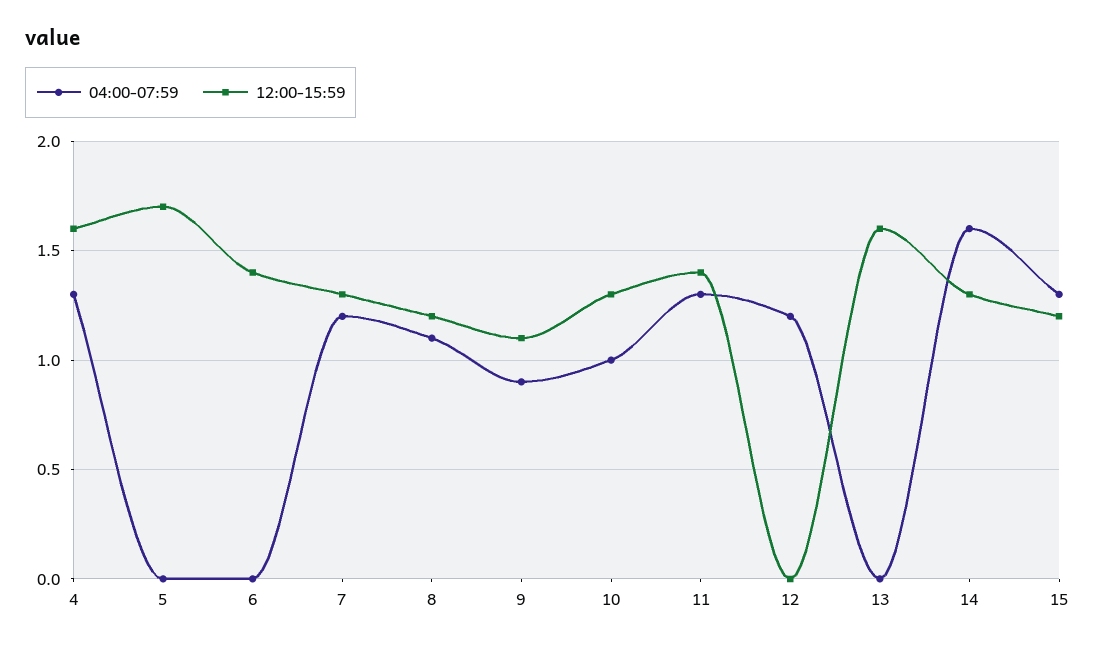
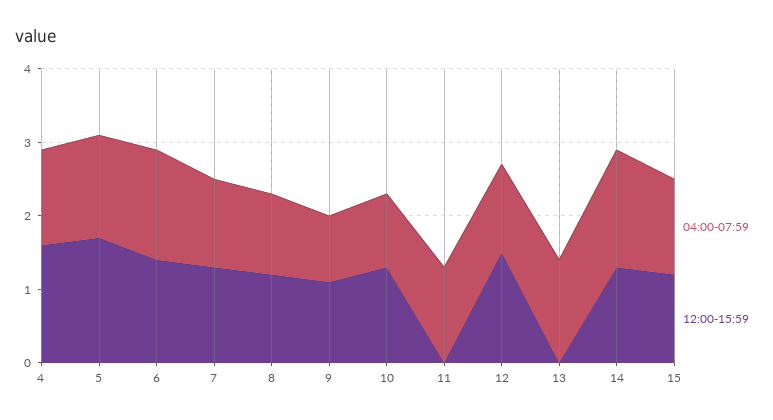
  {
    "04:00-07:59": {
      "4": 1.3,
-     "5": 0,
+     "5": 1.5,
-     "6": 0,
+     "6": 1.5,
      "7": 1.2,
      "8": 1.1,
      "9": 0.9,
      "10": 1,
      "11": 1.3,
      "12": 1.2,
-     "13": 0,
+     "13": 1.5,
      "14": 1.6,
      "15": 1.3
    },
    "12:00-15:59": {
      "4": 1.6,
      "5": 1.7,
      "6": 1.4,
      "7": 1.3,
      "8": 1.2,
      "9": 1.1,
      "10": 1.3,
-     "11": 1.4,
+     "11": 0,
-     "12": 0,
+     "12": 1.5,
-     "13": 1.6,
+     "13": 0,
      "14": 1.3,
      "15": 1.2
    }
  }

